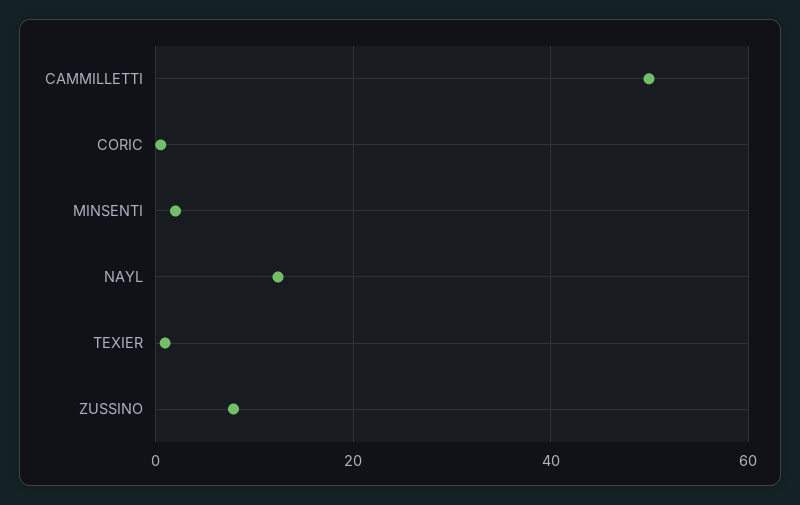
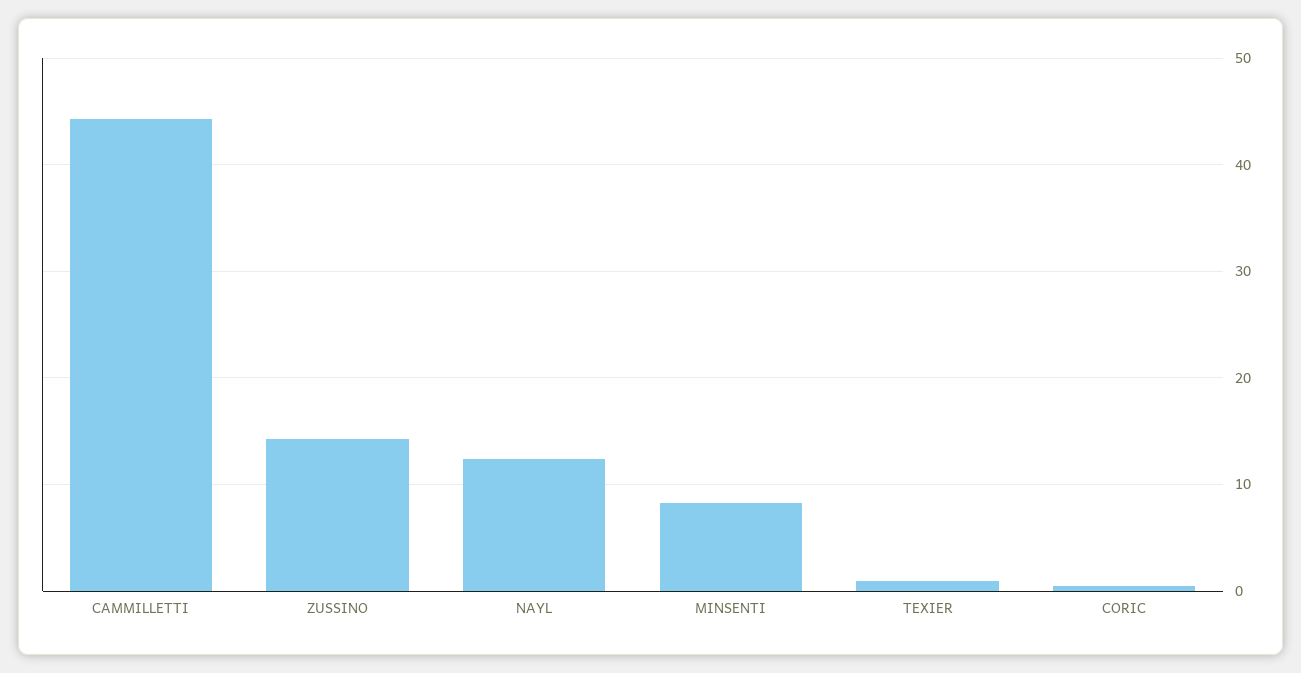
  {
-   "CAMMILLETTI": 50,
+   "CAMMILLETTI": 44,
    "CORIC": 1,
-   "MINSENTI": 2,
+   "MINSENTI": 8,
    "NAYL": 12,
    "TEXIER": 1,
-   "ZUSSINO": 8
+   "ZUSSINO": 14
  }

